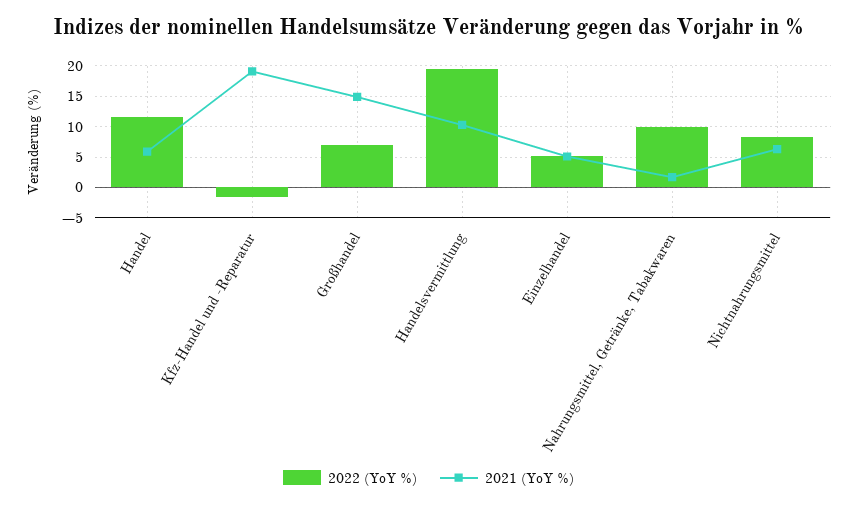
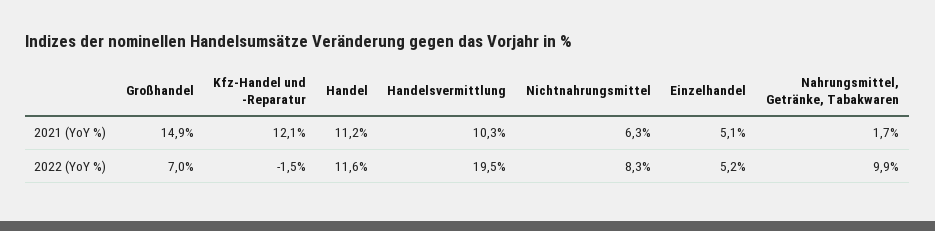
  {
    "2022 (YoY %)": {
      "Handel": 11.6,
      "Kfz-Handel und -Reparatur": -1.5,
      "Großhandel": 7,
      "Handelsvermittlung": 19.5,
      "Einzelhandel": 5.2,
      "Nahrungsmittel, Getränke, Tabakwaren": 9.9,
      "Nichtnahrungsmittel": 8.3
    },
    "2021 (YoY %)": {
-     "Handel": 6,
+     "Handel": 11.2,
-     "Kfz-Handel und -Reparatur": 19,
+     "Kfz-Handel und -Reparatur": 12.1,
      "Großhandel": 14.9,
      "Handelsvermittlung": 10.3,
      "Einzelhandel": 5.1,
      "Nahrungsmittel, Getränke, Tabakwaren": 1.7,
      "Nichtnahrungsmittel": 6.3
    }
  }

